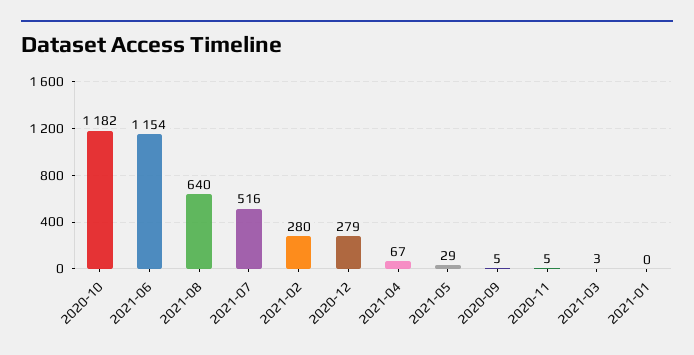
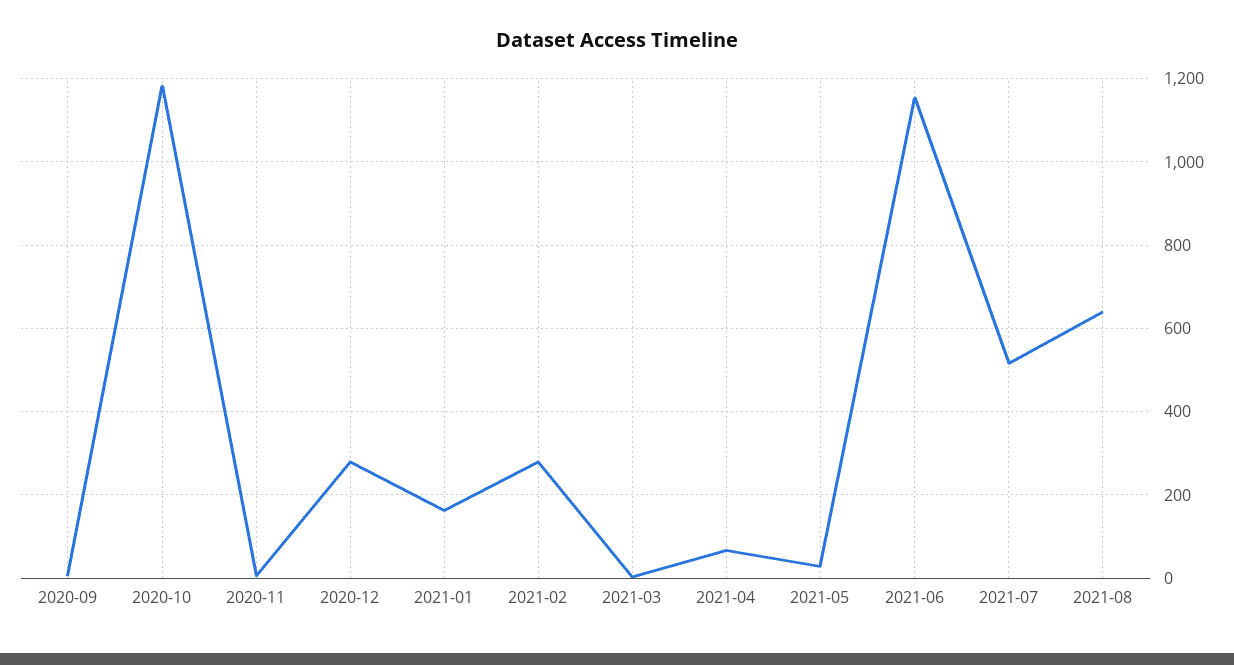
  {
    "2020-10": 1182,
    "2021-06": 1154,
    "2021-08": 640,
    "2021-07": 516,
    "2021-02": 280,
    "2020-12": 279,
    "2021-04": 67,
    "2021-05": 29,
    "2020-09": 5,
    "2020-11": 5,
    "2021-03": 3,
-   "2021-01": 0
+   "2021-01": 160
  }

